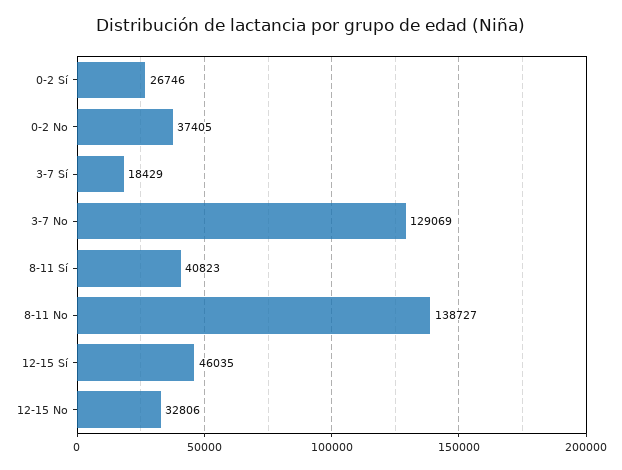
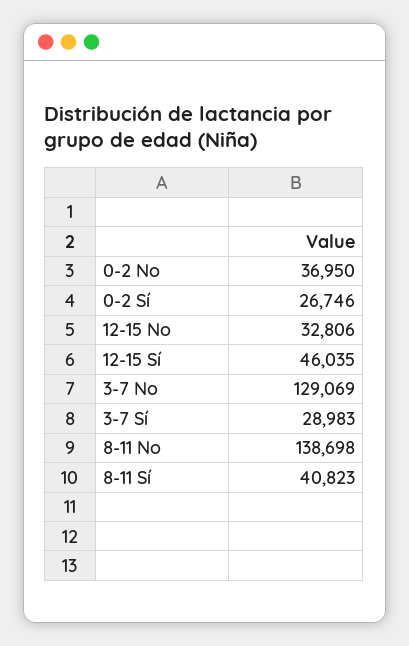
  {
    "0-2 Sí": 26746,
-   "0-2 No": 37405,
+   "0-2 No": 36950,
-   "3-7 Sí": 18429,
+   "3-7 Sí": 28983,
    "3-7 No": 129069,
    "8-11 Sí": 40823,
-   "8-11 No": 138727,
+   "8-11 No": 138698,
    "12-15 Sí": 46035,
    "12-15 No": 32806
  }

